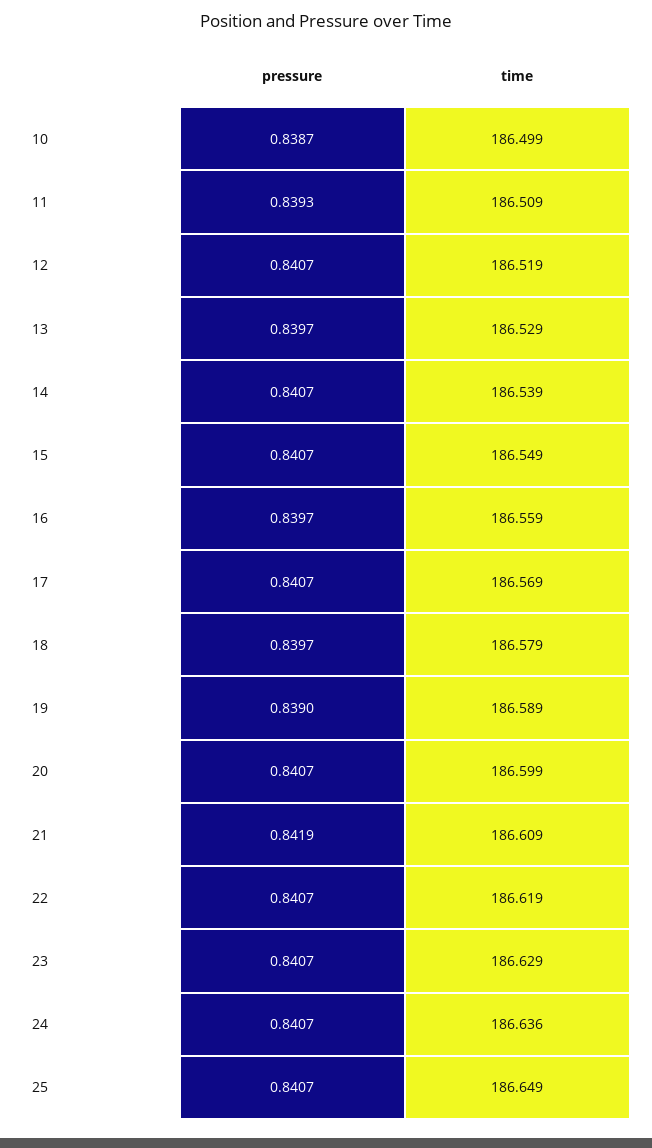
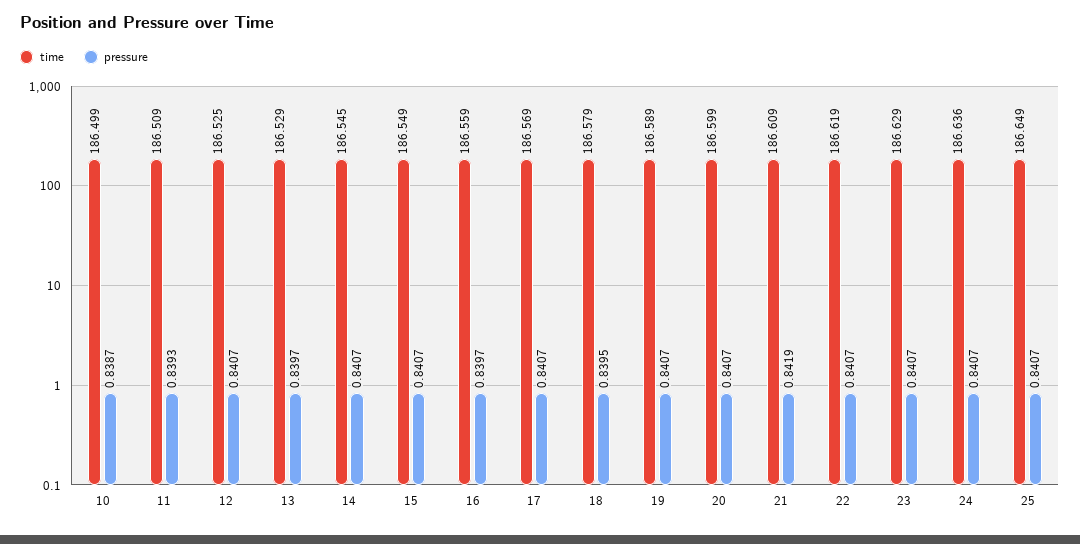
  {
    "pressure": {
      "10": 0.8387,
      "11": 0.8393,
      "12": 0.8407,
      "13": 0.8397,
      "14": 0.8407,
      "15": 0.8407,
      "16": 0.8397,
      "17": 0.8407,
-     "18": 0.8397,
+     "18": 0.8395,
-     "19": 0.839,
+     "19": 0.8407,
      "20": 0.8407,
      "21": 0.8419,
      "22": 0.8407,
      "23": 0.8407,
      "24": 0.8407,
      "25": 0.8407
    },
    "time": {
      "10": 186.499,
      "11": 186.509,
-     "12": 186.519,
+     "12": 186.525,
      "13": 186.529,
-     "14": 186.539,
+     "14": 186.545,
      "15": 186.549,
      "16": 186.559,
      "17": 186.569,
      "18": 186.579,
      "19": 186.589,
      "20": 186.599,
      "21": 186.609,
      "22": 186.619,
      "23": 186.629,
      "24": 186.636,
      "25": 186.649
    }
  }

